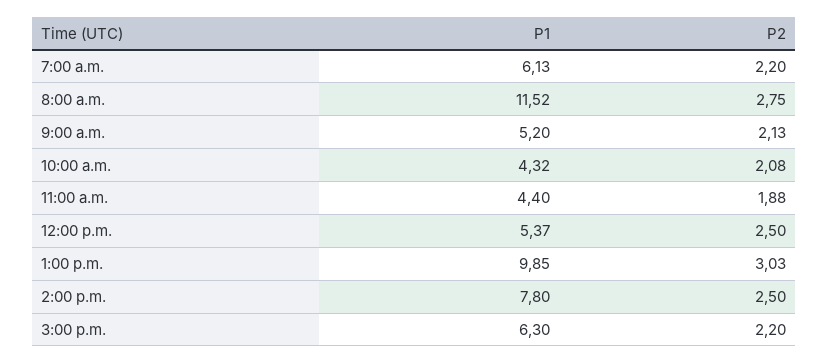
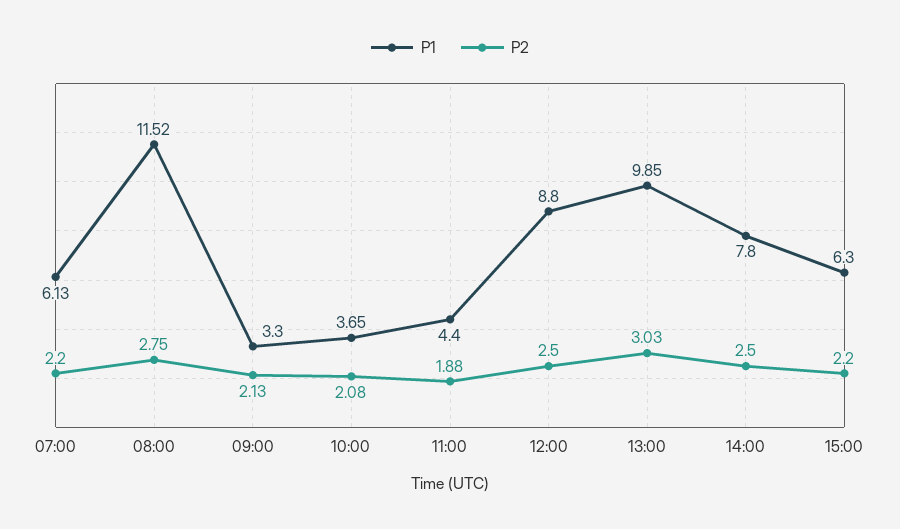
  {
    "P1": {
      "7:00 a.m.": 6.13,
      "8:00 a.m.": 11.52,
-     "9:00 a.m.": 5.2,
+     "9:00 a.m.": 3.3,
-     "10:00 a.m.": 4.32,
+     "10:00 a.m.": 3.65,
      "11:00 a.m.": 4.4,
-     "12:00 p.m.": 5.37,
+     "12:00 p.m.": 8.8,
      "1:00 p.m.": 9.85,
      "2:00 p.m.": 7.8,
      "3:00 p.m.": 6.3
    },
    "P2": {
      "7:00 a.m.": 2.2,
      "8:00 a.m.": 2.75,
      "9:00 a.m.": 2.13,
      "10:00 a.m.": 2.08,
      "11:00 a.m.": 1.88,
      "12:00 p.m.": 2.5,
      "1:00 p.m.": 3.03,
      "2:00 p.m.": 2.5,
      "3:00 p.m.": 2.2
    }
  }

